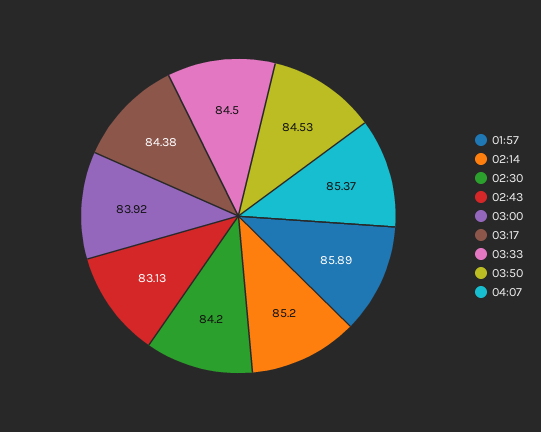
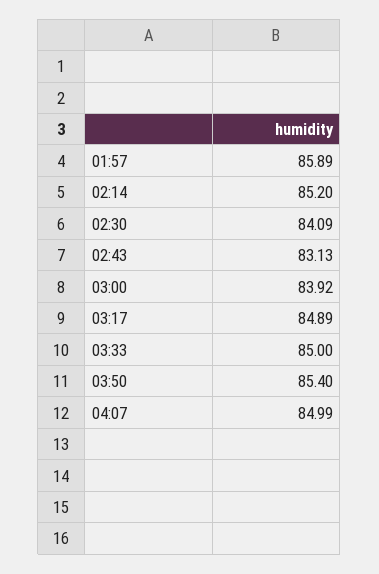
  {
    "01:57": 85.89,
    "02:14": 85.2,
-   "02:30": 84.2,
+   "02:30": 84.09,
    "02:43": 83.13,
    "03:00": 83.92,
-   "03:17": 84.38,
+   "03:17": 84.89,
-   "03:33": 84.5,
+   "03:33": 85,
-   "03:50": 84.53,
+   "03:50": 85.4,
-   "04:07": 85.37
+   "04:07": 84.99
  }

